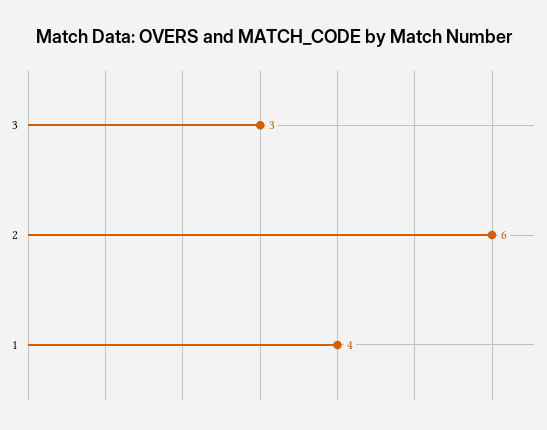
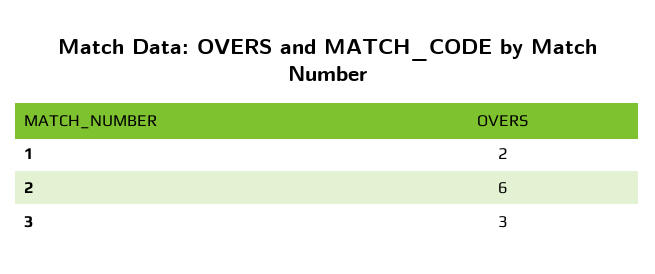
  {
    "3": 3,
    "2": 6,
-   "1": 4
+   "1": 2
  }

